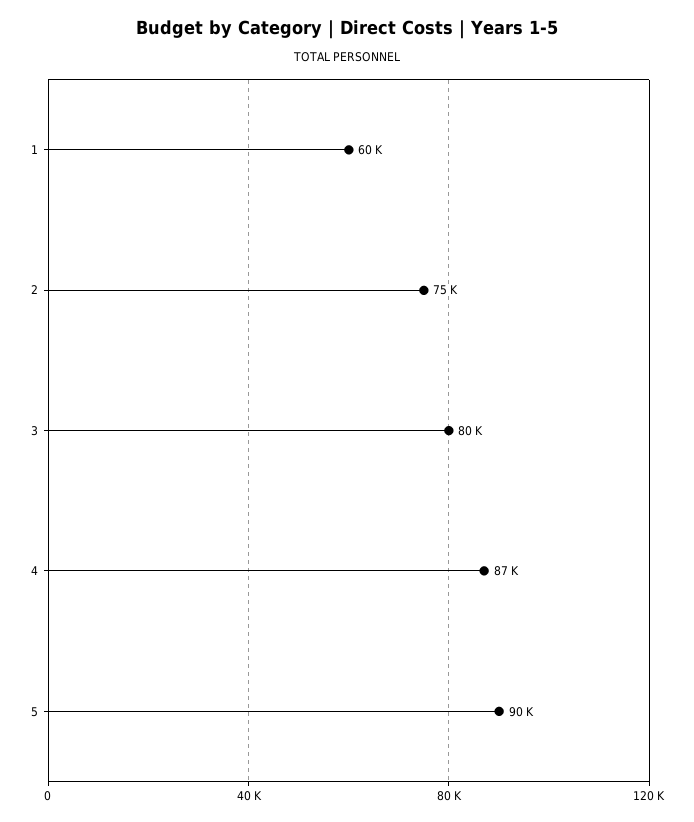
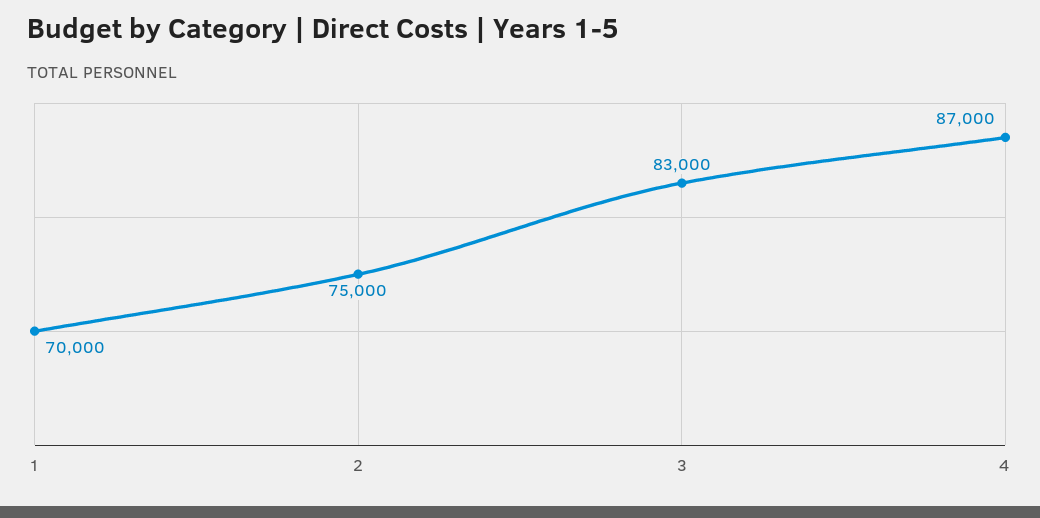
  {
-   "1": 60000,
+   "1": 70000,
    "2": 75000,
-   "3": 80000,
+   "3": 83000,
-   "4": 87000,
+   "4": 87000
-   "5": 90000
  }

